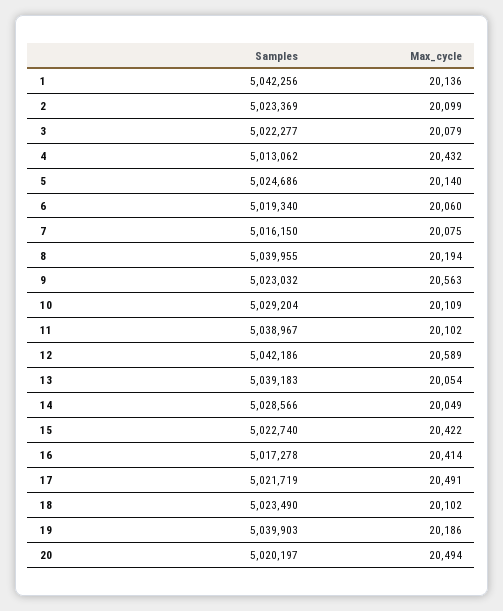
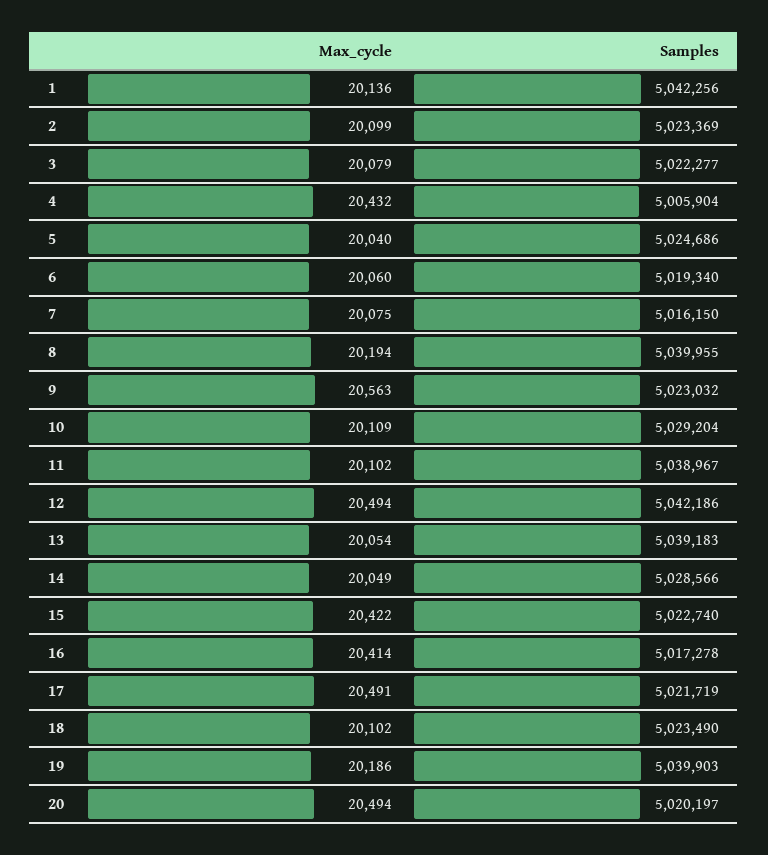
  {
    "Samples": {
      "1": 5042256,
      "2": 5023369,
      "3": 5022277,
-     "4": 5013062,
+     "4": 5005904,
      "5": 5024686,
      "6": 5019340,
      "7": 5016150,
      "8": 5039955,
      "9": 5023032,
      "10": 5029204,
      "11": 5038967,
      "12": 5042186,
      "13": 5039183,
      "14": 5028566,
      "15": 5022740,
      "16": 5017278,
      "17": 5021719,
      "18": 5023490,
      "19": 5039903,
      "20": 5020197
    },
    "Max_cycle": {
      "1": 20136,
      "2": 20099,
      "3": 20079,
      "4": 20432,
-     "5": 20140,
+     "5": 20040,
      "6": 20060,
      "7": 20075,
      "8": 20194,
      "9": 20563,
      "10": 20109,
      "11": 20102,
-     "12": 20589,
+     "12": 20494,
      "13": 20054,
      "14": 20049,
      "15": 20422,
      "16": 20414,
      "17": 20491,
      "18": 20102,
      "19": 20186,
      "20": 20494
    }
  }

